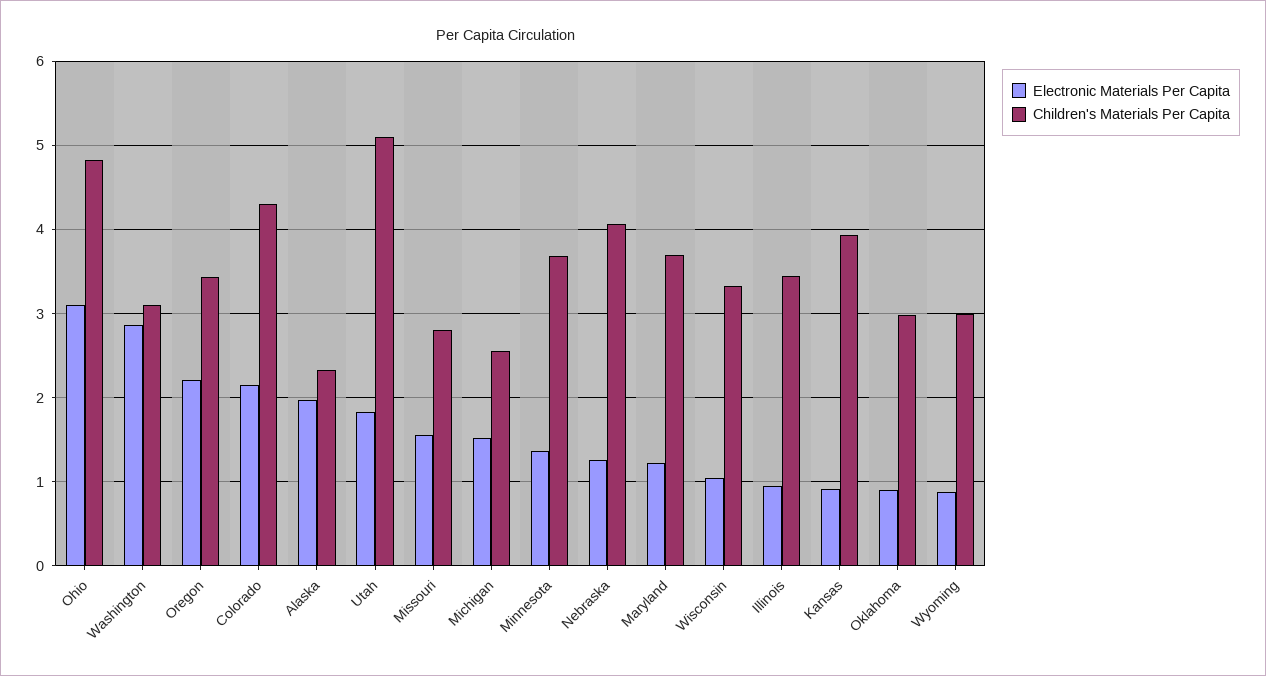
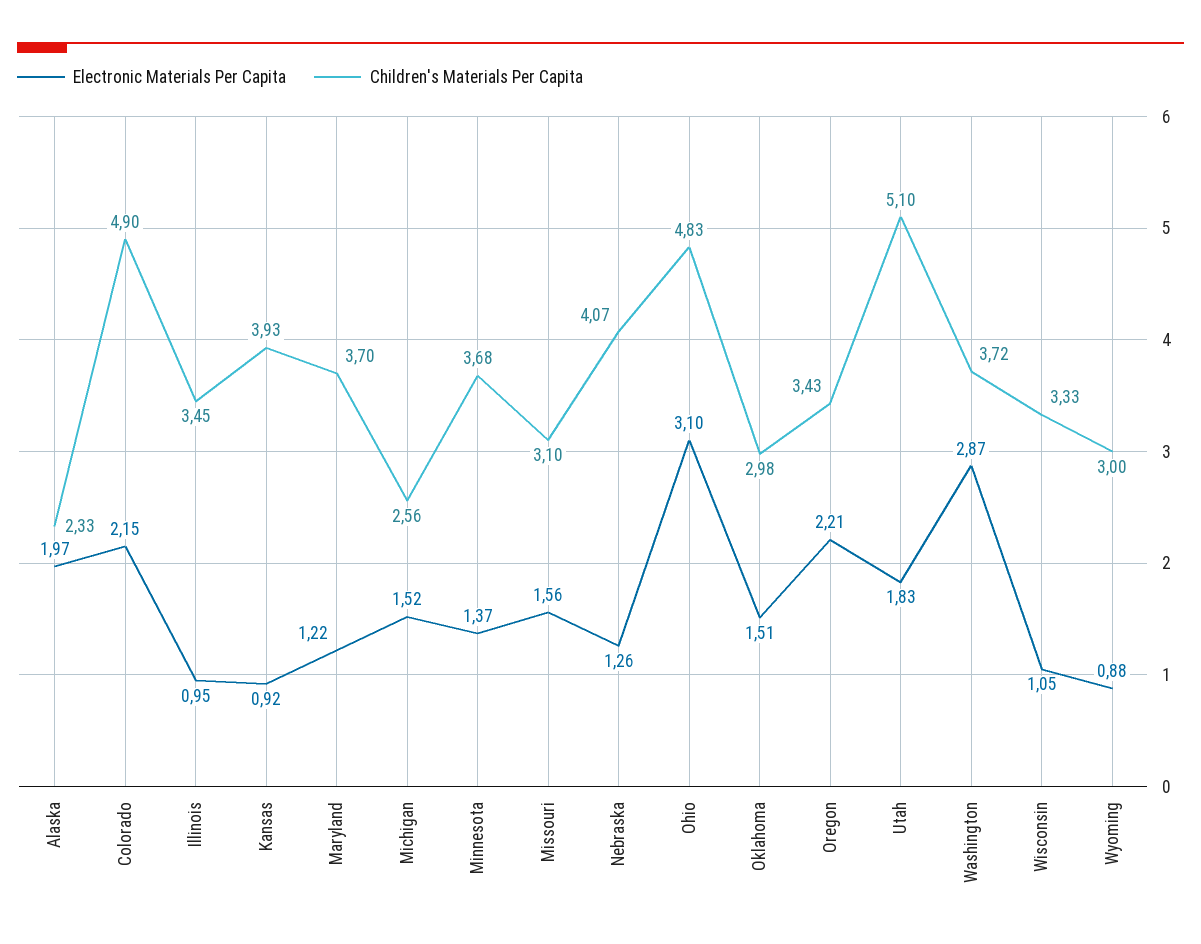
  {
    "Electronic Materials Per Capita": {
      "Ohio": 3.1,
      "Washington": 2.87,
      "Oregon": 2.21,
      "Colorado": 2.15,
      "Alaska": 1.97,
      "Utah": 1.83,
      "Missouri": 1.56,
      "Michigan": 1.52,
      "Minnesota": 1.37,
      "Nebraska": 1.26,
      "Maryland": 1.22,
      "Wisconsin": 1.05,
      "Illinois": 0.95,
      "Kansas": 0.92,
-     "Oklahoma": 0.9,
+     "Oklahoma": 1.51,
      "Wyoming": 0.88
    },
    "Children's Materials Per Capita": {
      "Ohio": 4.83,
-     "Washington": 3.1,
+     "Washington": 3.72,
      "Oregon": 3.43,
-     "Colorado": 4.3,
+     "Colorado": 4.9,
      "Alaska": 2.33,
      "Utah": 5.1,
-     "Missouri": 2.8,
+     "Missouri": 3.1,
      "Michigan": 2.56,
      "Minnesota": 3.68,
      "Nebraska": 4.07,
      "Maryland": 3.7,
      "Wisconsin": 3.33,
      "Illinois": 3.45,
      "Kansas": 3.93,
      "Oklahoma": 2.98,
      "Wyoming": 3
    }
  }

